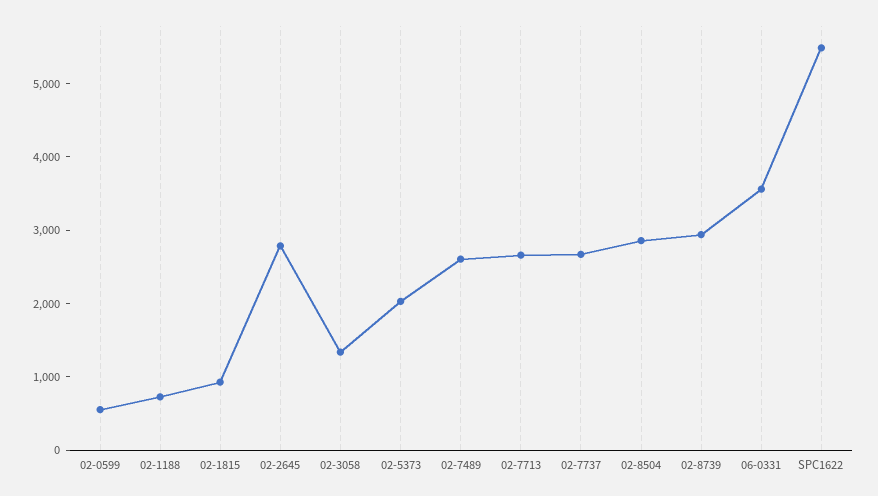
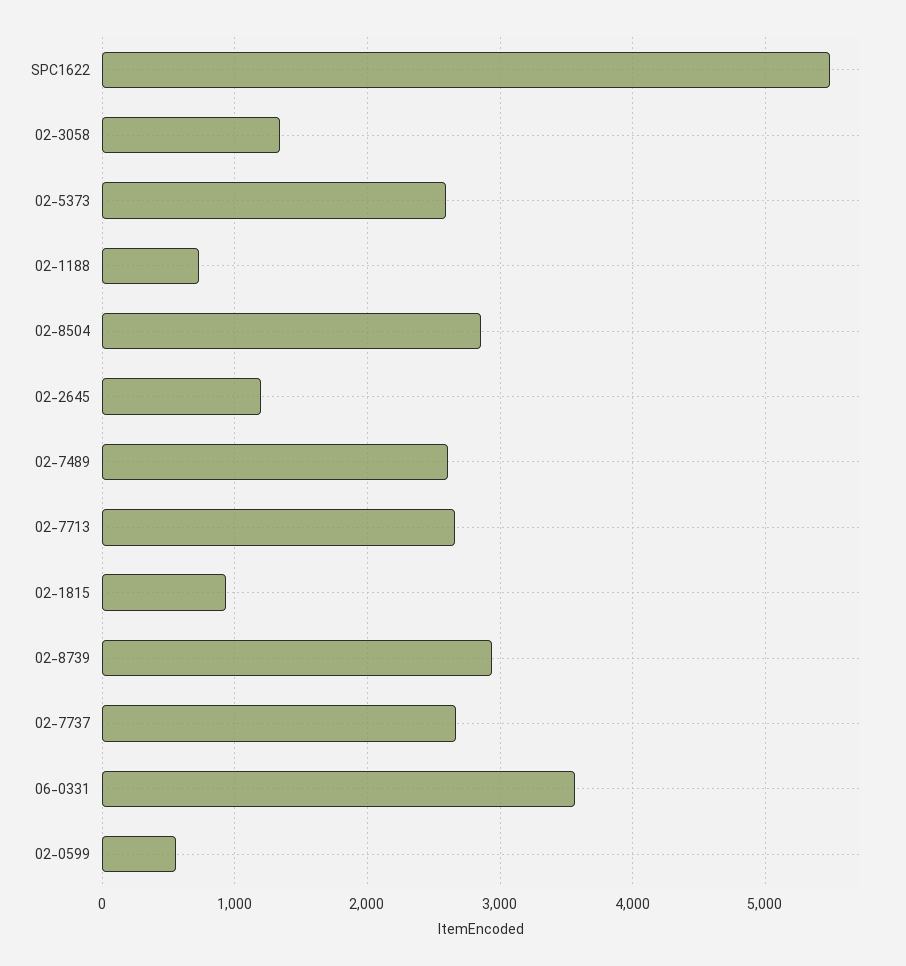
  {
    "02-0599": 600,
    "02-1188": 700,
    "02-1815": 900,
-   "02-2645": 2800,
+   "02-2645": 1200,
    "02-3058": 1300,
-   "02-5373": 2000,
+   "02-5373": 2600,
    "02-7489": 2600,
    "02-7713": 2700,
    "02-7737": 2700,
    "02-8504": 2900,
    "02-8739": 2900,
    "06-0331": 3600,
    "SPC1622": 5500
  }

